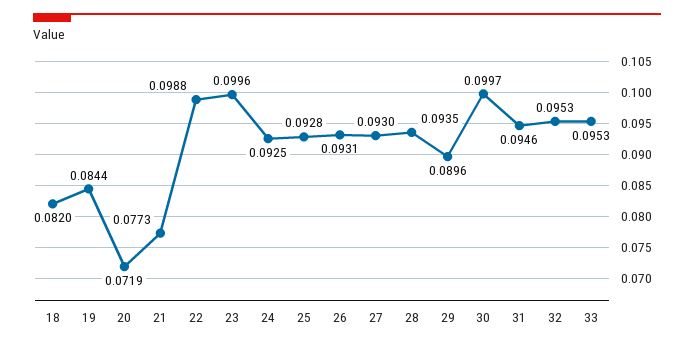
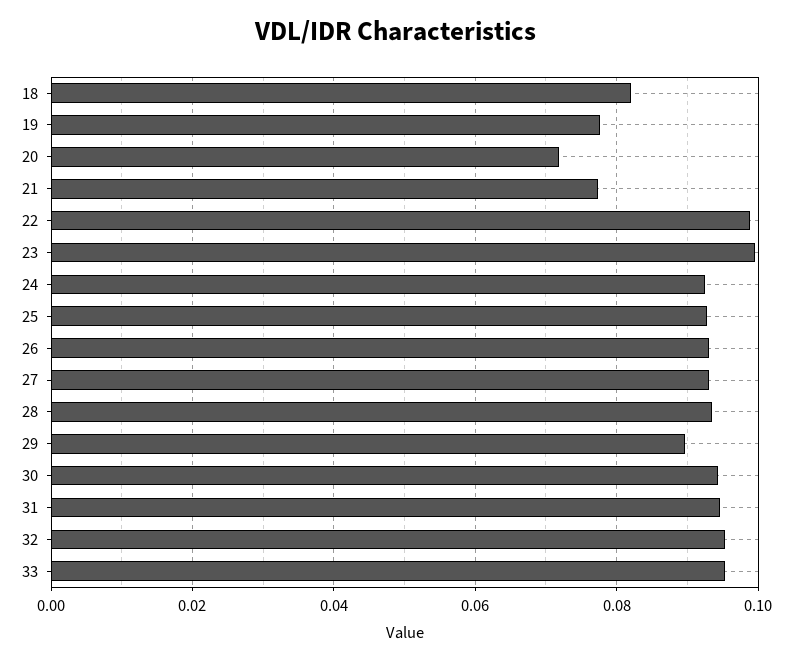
  {
    "18": 0.082,
-   "19": 0.0844,
+   "19": 0.078,
    "20": 0.0719,
    "21": 0.0773,
    "22": 0.0988,
    "23": 0.0996,
    "24": 0.0925,
    "25": 0.0928,
    "26": 0.0931,
    "27": 0.093,
    "28": 0.0935,
    "29": 0.0896,
-   "30": 0.0997,
+   "30": 0.094,
    "31": 0.0946,
    "32": 0.0953,
    "33": 0.0953
  }

